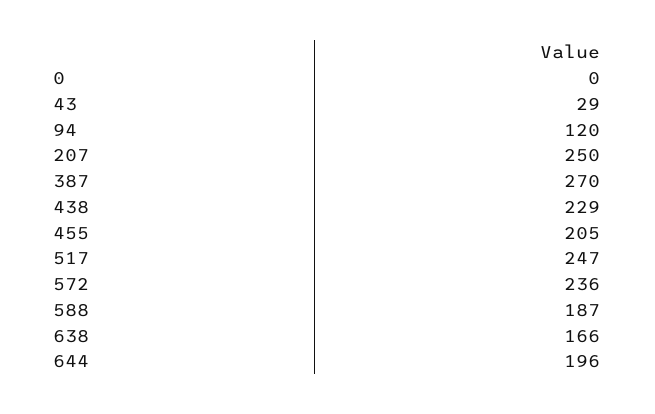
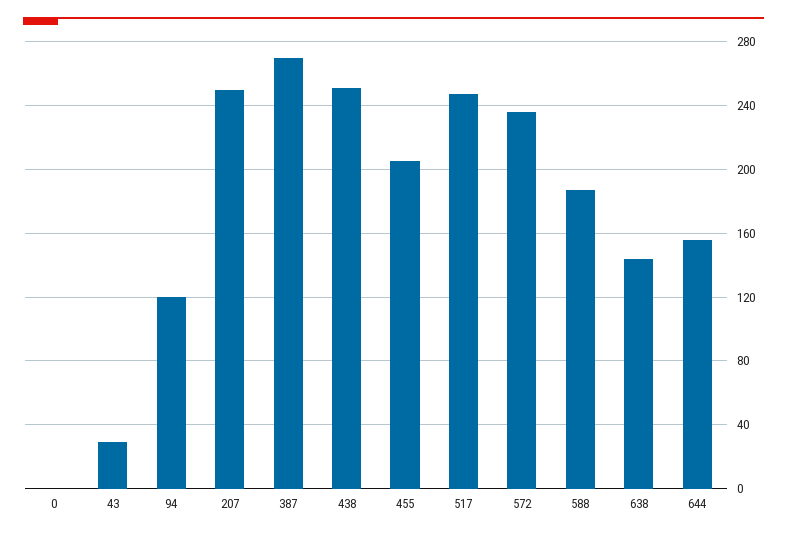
  {
    "0": 0,
    "43": 29,
    "94": 120,
    "207": 250,
    "387": 270,
-   "438": 229,
+   "438": 250,
    "455": 205,
    "517": 247,
    "572": 236,
    "588": 187,
-   "638": 166,
+   "638": 145,
-   "644": 196
+   "644": 155
  }

